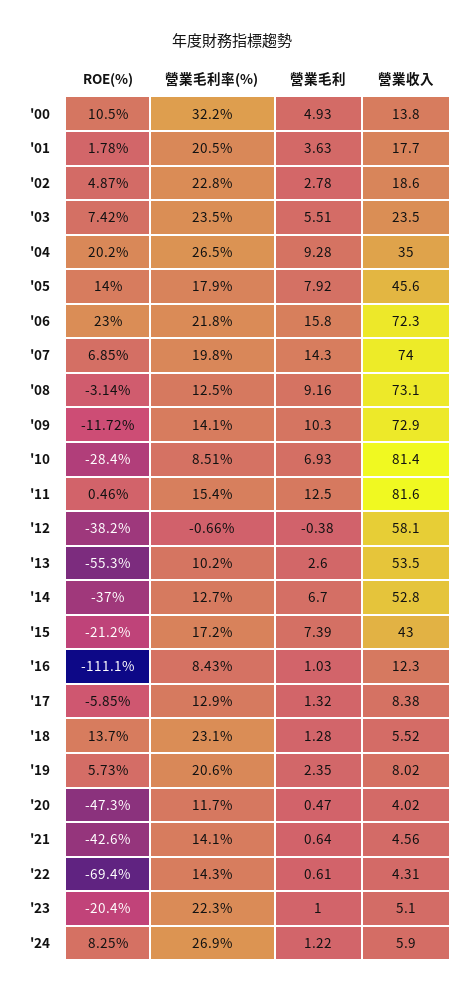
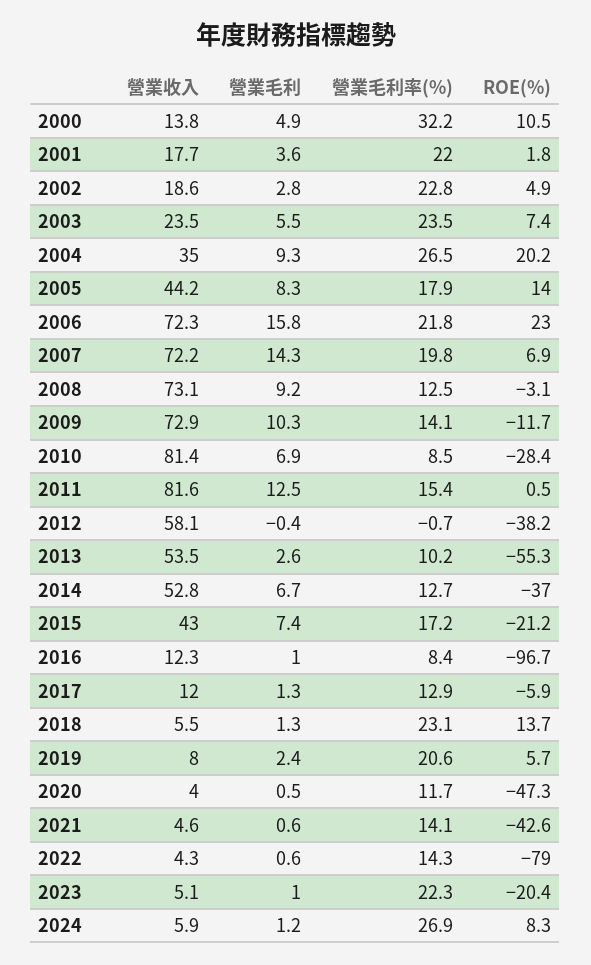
  {
    "ROE(%)": {
      "'00": 10.5,
      "'01": 1.78,
      "'02": 4.87,
      "'03": 7.42,
      "'04": 20.2,
      "'05": 14,
      "'06": 23,
      "'07": 6.85,
      "'08": -3.14,
      "'09": -11.72,
      "'10": -28.4,
      "'11": 0.46,
      "'12": -38.2,
      "'13": -55.3,
      "'14": -37,
      "'15": -21.2,
-     "'16": -111.1,
+     "'16": -96.7,
      "'17": -5.85,
      "'18": 13.7,
      "'19": 5.73,
      "'20": -47.3,
      "'21": -42.6,
-     "'22": -69.4,
+     "'22": -79,
      "'23": -20.4,
      "'24": 8.25
    },
    "營業毛利率(%)": {
      "'00": 32.2,
-     "'01": 20.5,
+     "'01": 22,
      "'02": 22.8,
      "'03": 23.5,
      "'04": 26.5,
      "'05": 17.9,
      "'06": 21.8,
      "'07": 19.8,
      "'08": 12.5,
      "'09": 14.1,
      "'10": 8.51,
      "'11": 15.4,
      "'12": -0.66,
      "'13": 10.2,
      "'14": 12.7,
      "'15": 17.2,
      "'16": 8.43,
      "'17": 12.9,
      "'18": 23.1,
      "'19": 20.6,
      "'20": 11.7,
      "'21": 14.1,
      "'22": 14.3,
      "'23": 22.3,
      "'24": 26.9
    },
    "營業毛利": {
      "'00": 4.93,
      "'01": 3.63,
      "'02": 2.78,
      "'03": 5.51,
      "'04": 9.28,
-     "'05": 7.92,
+     "'05": 8.3,
      "'06": 15.8,
      "'07": 14.3,
      "'08": 9.16,
      "'09": 10.3,
      "'10": 6.93,
      "'11": 12.5,
      "'12": -0.38,
      "'13": 2.6,
      "'14": 6.7,
      "'15": 7.39,
      "'16": 1.03,
      "'17": 1.32,
      "'18": 1.28,
      "'19": 2.35,
      "'20": 0.47,
      "'21": 0.64,
      "'22": 0.61,
      "'23": 1,
      "'24": 1.22
    },
    "營業收入": {
      "'00": 13.8,
      "'01": 17.7,
      "'02": 18.6,
      "'03": 23.5,
      "'04": 35,
-     "'05": 45.6,
+     "'05": 44.2,
      "'06": 72.3,
-     "'07": 74,
+     "'07": 72.2,
      "'08": 73.1,
      "'09": 72.9,
      "'10": 81.4,
      "'11": 81.6,
      "'12": 58.1,
      "'13": 53.5,
      "'14": 52.8,
      "'15": 43,
      "'16": 12.3,
-     "'17": 8.38,
+     "'17": 12,
      "'18": 5.52,
      "'19": 8.02,
      "'20": 4.02,
      "'21": 4.56,
      "'22": 4.31,
      "'23": 5.1,
      "'24": 5.9
    }
  }

